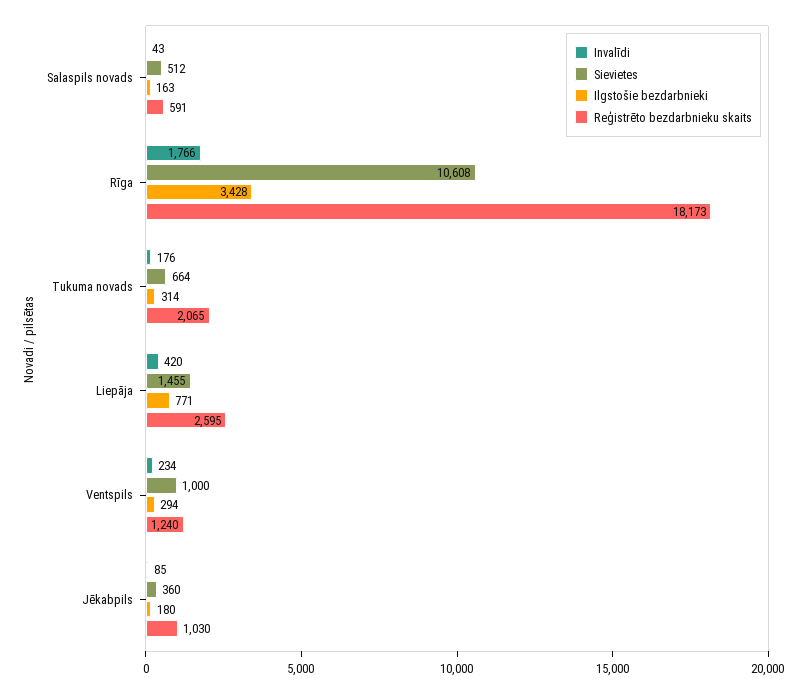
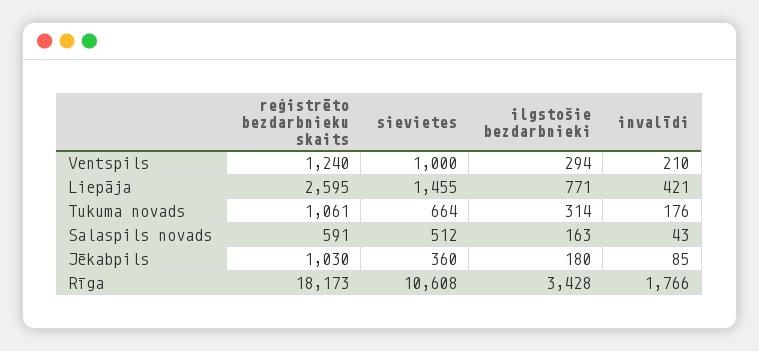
  {
    "Invalīdi": {
      "Salaspils novads": 43,
      "Rīga": 1766,
      "Tukuma novads": 176,
-     "Liepāja": 420,
+     "Liepāja": 421,
-     "Ventspils": 234,
+     "Ventspils": 210,
      "Jēkabpils": 85
    },
    "Sievietes": {
      "Salaspils novads": 512,
      "Rīga": 10608,
      "Tukuma novads": 664,
      "Liepāja": 1455,
      "Ventspils": 1000,
      "Jēkabpils": 360
    },
    "Ilgstošie bezdarbnieki": {
      "Salaspils novads": 163,
      "Rīga": 3428,
      "Tukuma novads": 314,
      "Liepāja": 771,
      "Ventspils": 294,
      "Jēkabpils": 180
    },
    "Reģistrēto bezdarbnieku skaits": {
      "Salaspils novads": 591,
      "Rīga": 18173,
-     "Tukuma novads": 2065,
+     "Tukuma novads": 1061,
      "Liepāja": 2595,
      "Ventspils": 1240,
      "Jēkabpils": 1030
    }
  }

